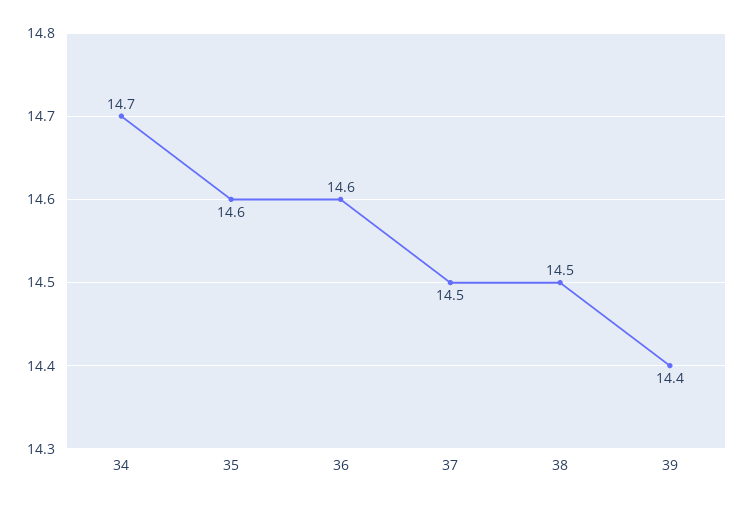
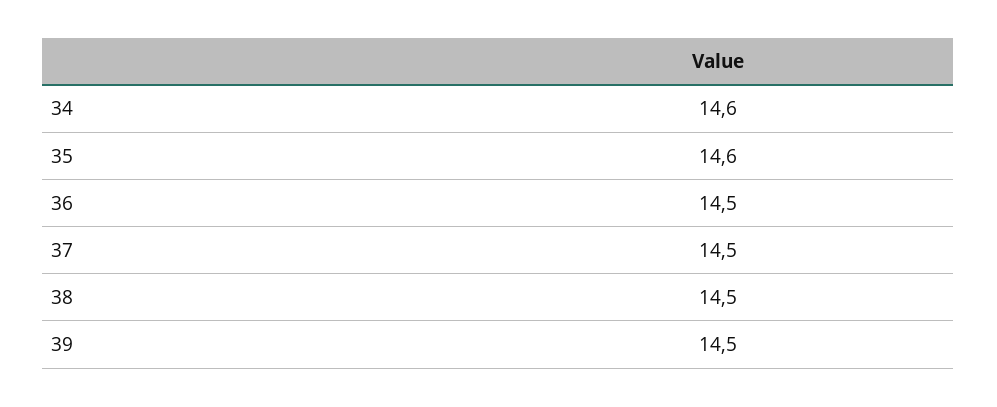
  {
-   "34": 14.7,
+   "34": 14.6,
    "35": 14.6,
-   "36": 14.6,
+   "36": 14.5,
    "37": 14.5,
    "38": 14.5,
-   "39": 14.4
+   "39": 14.5
  }

